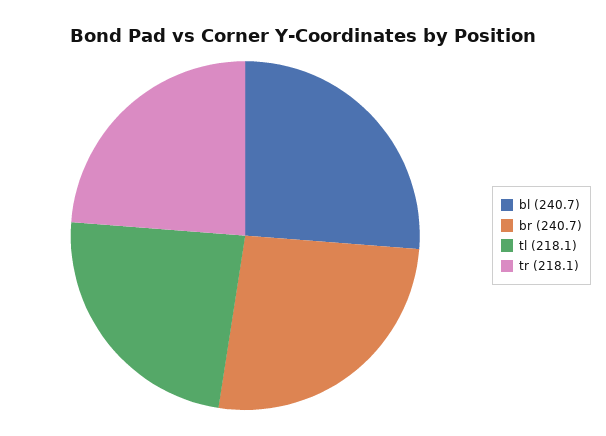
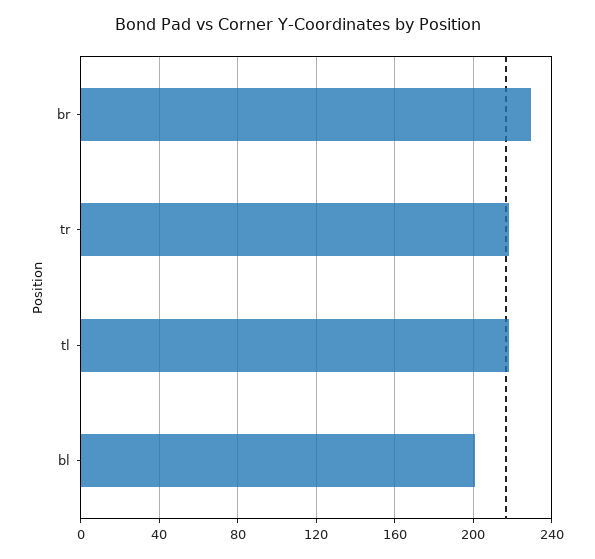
  {
-   "bl": 240.7,
+   "bl": 200,
-   "br": 240.7,
+   "br": 230,
    "tl": 218.1,
    "tr": 218.1
  }

